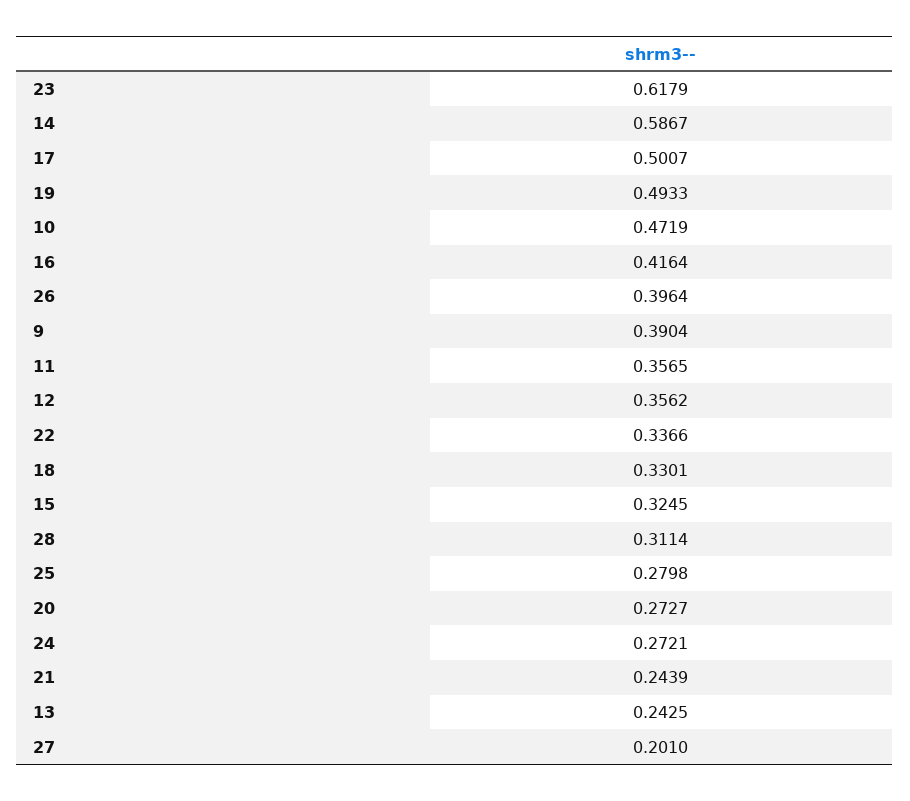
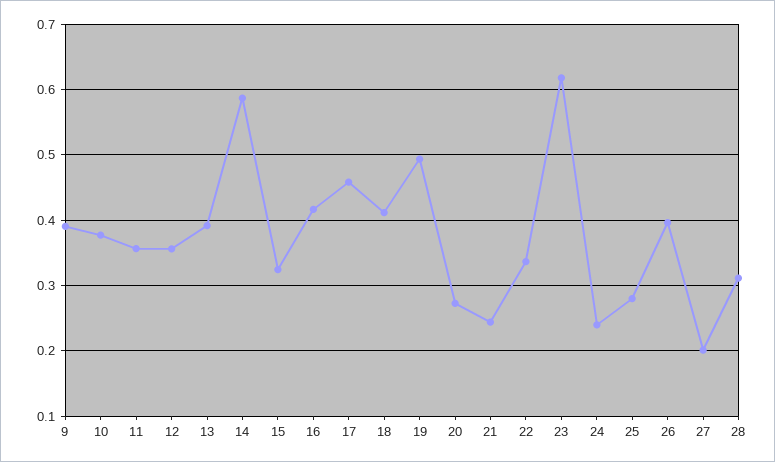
  {
    "23": 0.6179,
    "14": 0.5867,
-   "17": 0.5007,
+   "17": 0.46,
    "19": 0.4933,
-   "10": 0.4719,
+   "10": 0.38,
    "16": 0.4164,
    "26": 0.3964,
    "9": 0.3904,
    "11": 0.3565,
    "12": 0.3562,
    "22": 0.3366,
-   "18": 0.3301,
+   "18": 0.41,
    "15": 0.3245,
    "28": 0.3114,
    "25": 0.2798,
    "20": 0.2727,
-   "24": 0.2721,
+   "24": 0.24,
    "21": 0.2439,
-   "13": 0.2425,
+   "13": 0.39,
    "27": 0.201
  }

